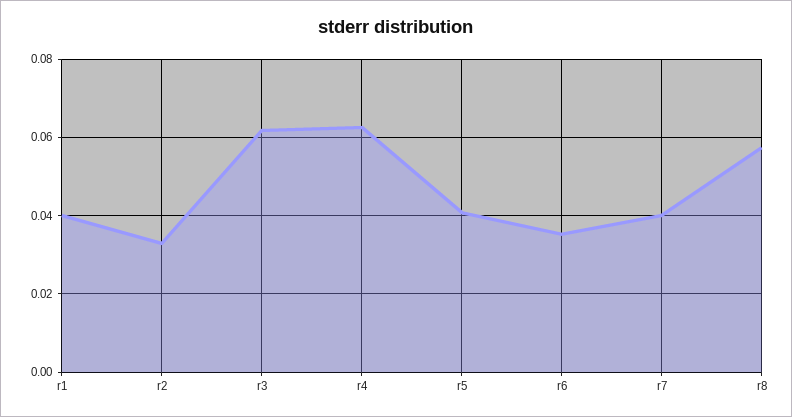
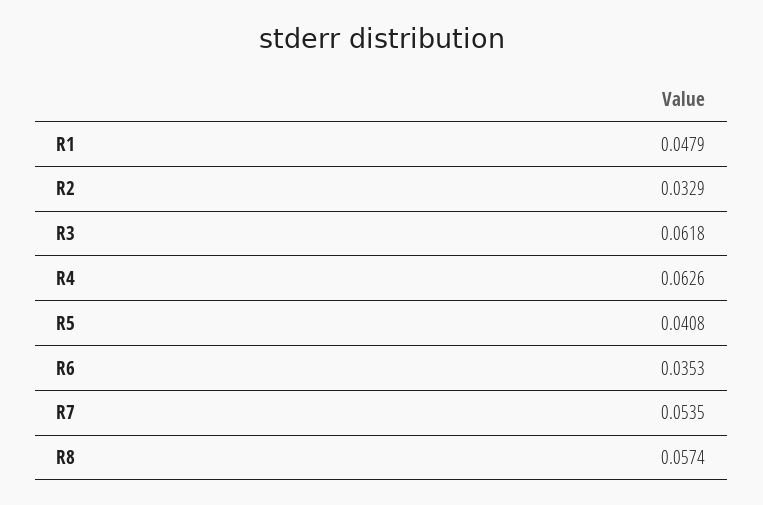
  {
-   "r1": 0.04,
+   "r1": 0.0479,
    "r2": 0.0329,
    "r3": 0.0618,
    "r4": 0.0626,
    "r5": 0.0408,
    "r6": 0.0353,
-   "r7": 0.04,
+   "r7": 0.0535,
    "r8": 0.0574
  }

